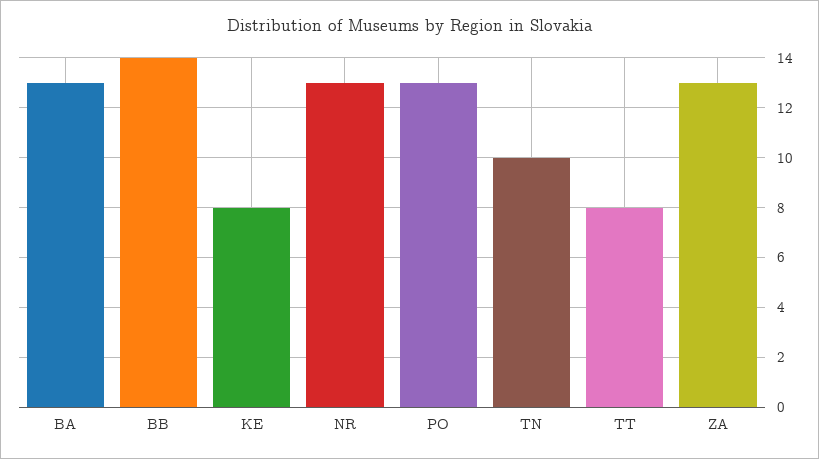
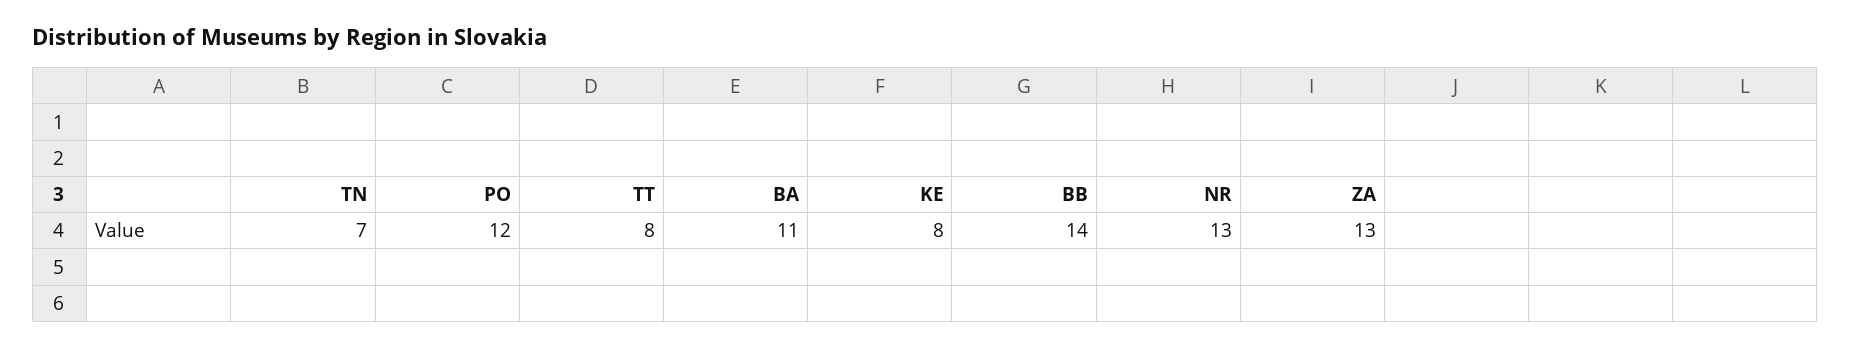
  {
-   "BA": 13,
+   "BA": 11,
    "BB": 14,
    "KE": 8,
    "NR": 13,
-   "PO": 13,
+   "PO": 12,
-   "TN": 10,
+   "TN": 7,
    "TT": 8,
    "ZA": 13
  }

